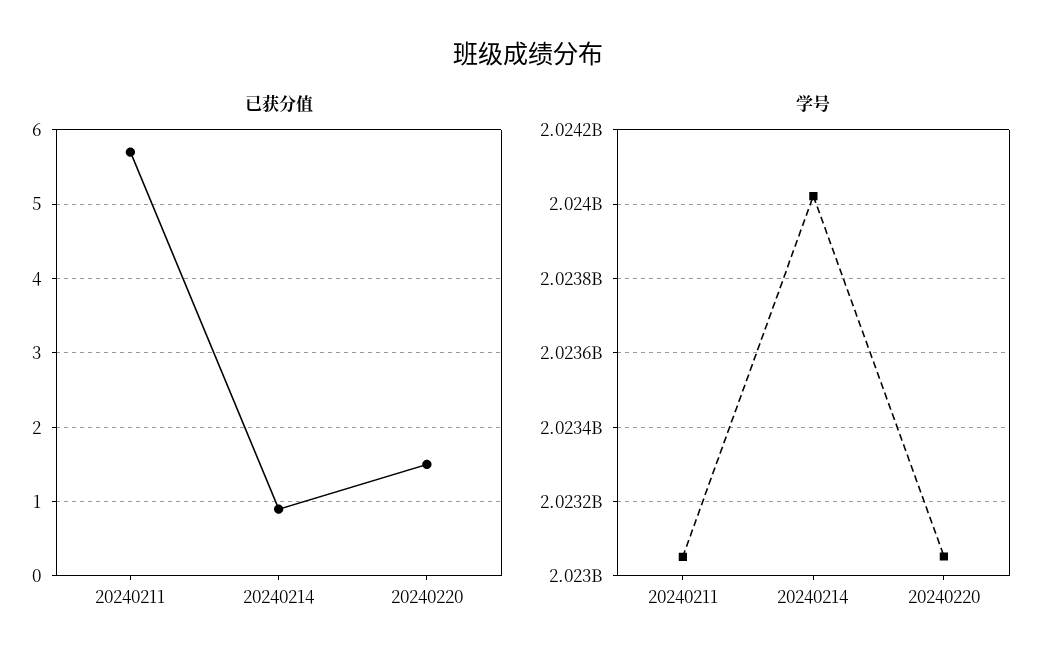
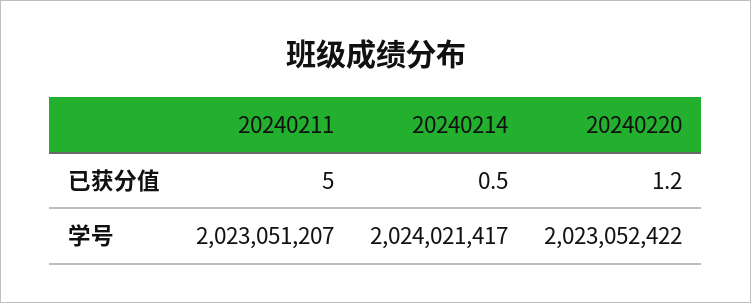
  {
    "已获分值": {
-     "20240211": 5.7,
+     "20240211": 5,
-     "20240214": 0.9,
+     "20240214": 0.5,
-     "20240220": 1.5
+     "20240220": 1.2
    },
    "学号": {
      "20240211": 2023051207,
      "20240214": 2024021417,
      "20240220": 2023052422
    }
  }

